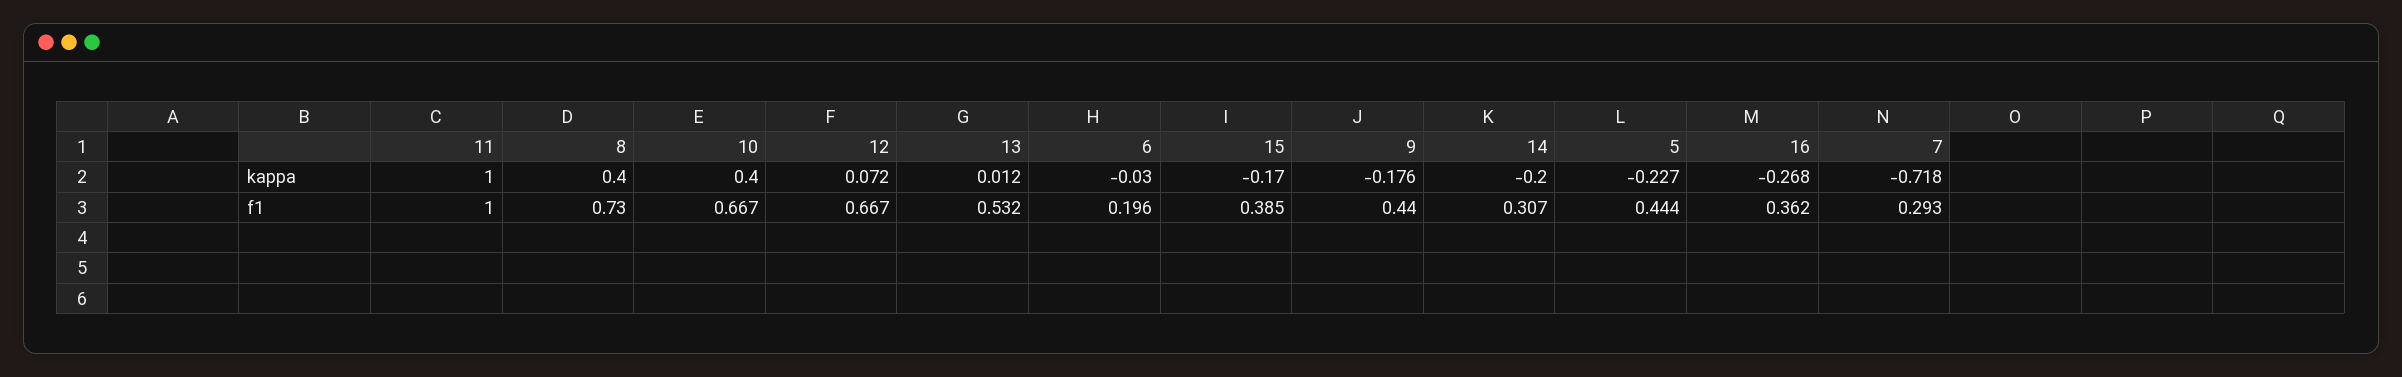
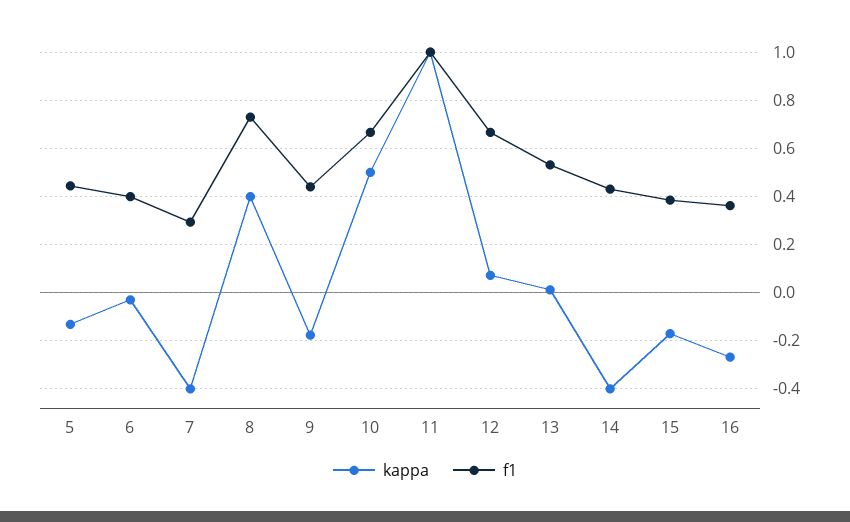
  {
    "kappa": {
      "11": 1,
      "8": 0.4,
-     "10": 0.4,
+     "10": 0.5,
      "12": 0.072,
      "13": 0.012,
      "6": -0.03,
      "15": -0.17,
      "9": -0.176,
-     "14": -0.2,
+     "14": -0.4,
-     "5": -0.227,
+     "5": -0.125,
      "16": -0.268,
-     "7": -0.718
+     "7": -0.4
    },
    "f1": {
      "11": 1,
      "8": 0.73,
      "10": 0.667,
      "12": 0.667,
      "13": 0.532,
-     "6": 0.196,
+     "6": 0.4,
      "15": 0.385,
      "9": 0.44,
-     "14": 0.307,
+     "14": 0.425,
      "5": 0.444,
      "16": 0.362,
      "7": 0.293
    }
  }

